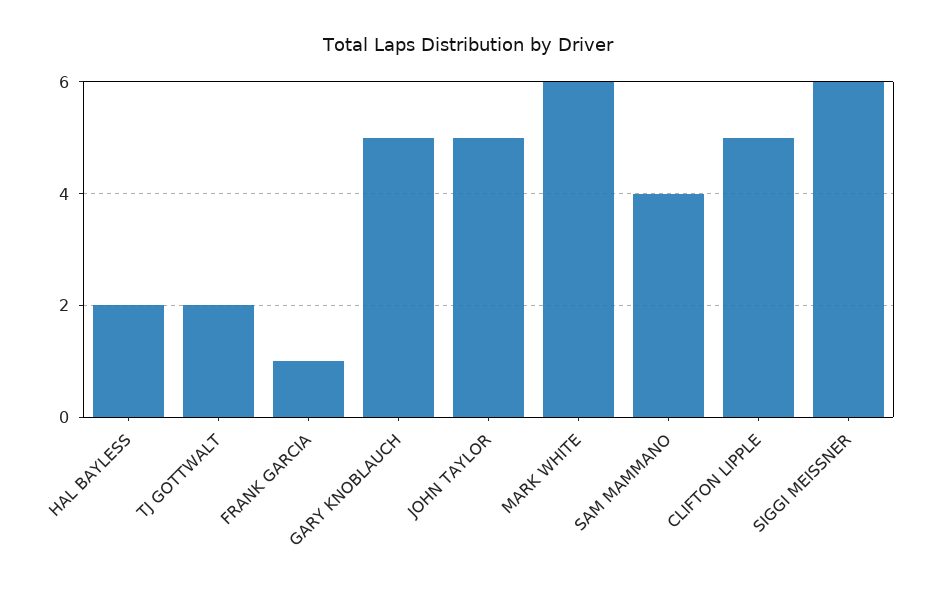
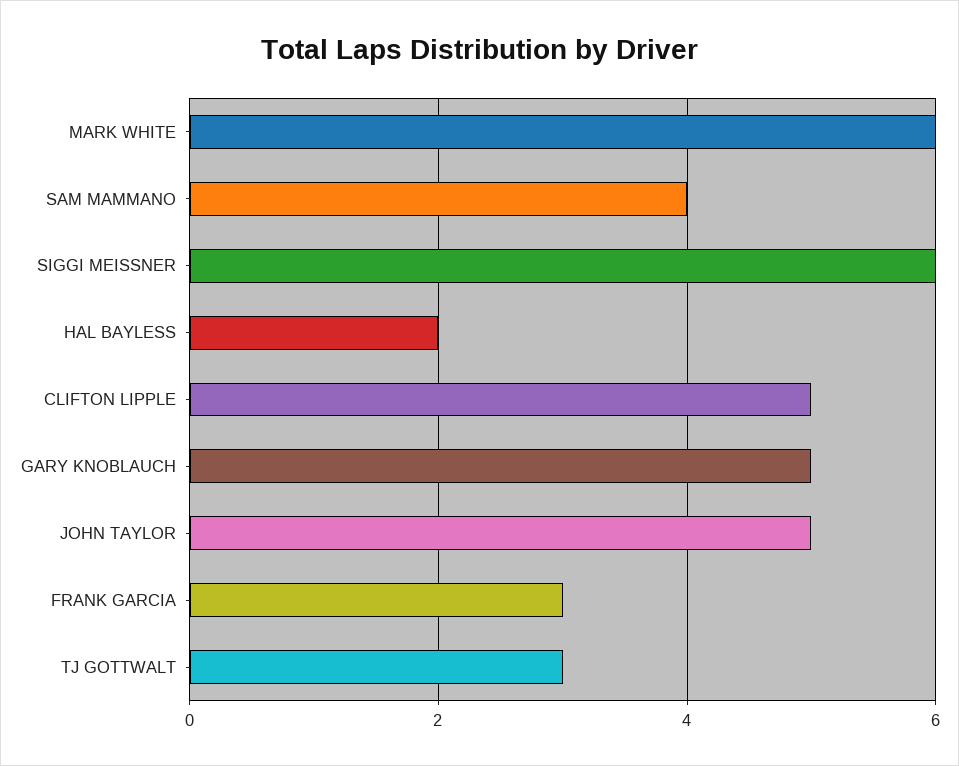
  {
    "HAL BAYLESS": 2,
-   "TJ GOTTWALT": 2,
+   "TJ GOTTWALT": 3,
-   "FRANK GARCIA": 1,
+   "FRANK GARCIA": 3,
    "GARY KNOBLAUCH": 5,
    "JOHN TAYLOR": 5,
    "MARK WHITE": 6,
    "SAM MAMMANO": 4,
    "CLIFTON LIPPLE": 5,
    "SIGGI MEISSNER": 6
  }

